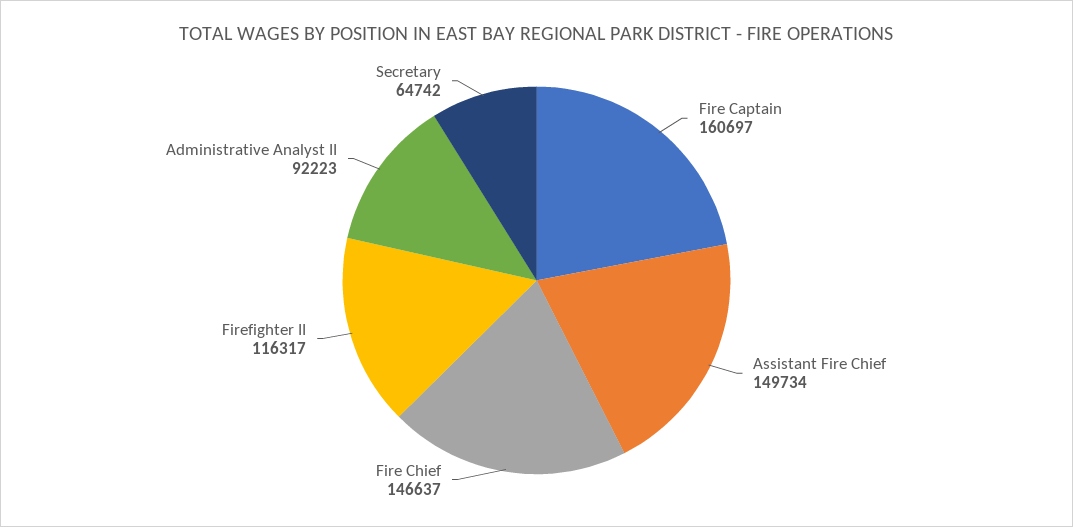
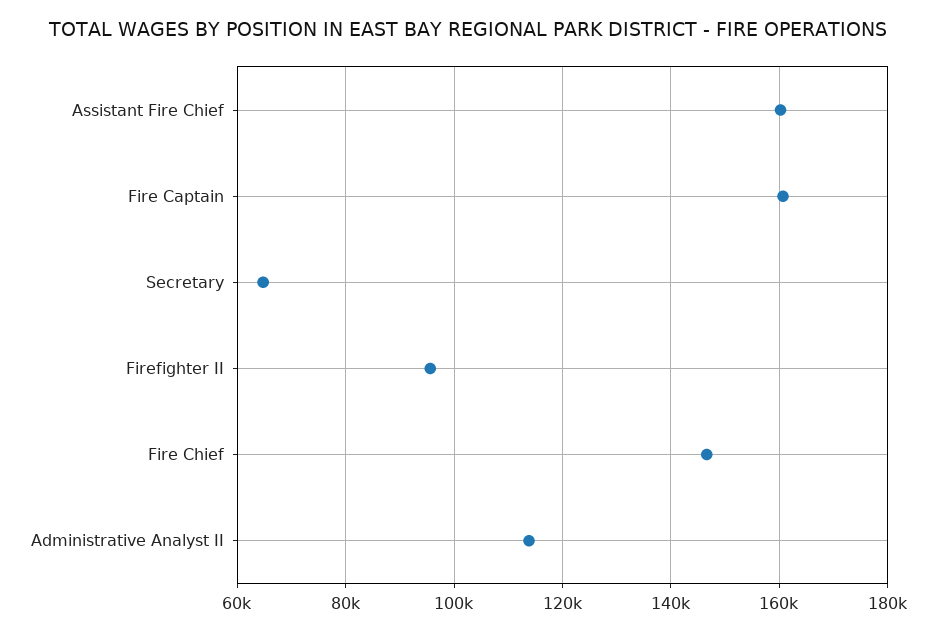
  {
    "Fire Captain": 160697,
-   "Assistant Fire Chief": 149734,
+   "Assistant Fire Chief": 160000,
    "Fire Chief": 146637,
-   "Firefighter II": 116317,
+   "Firefighter II": 96000,
-   "Administrative Analyst II": 92223,
+   "Administrative Analyst II": 114000,
    "Secretary": 64742
  }

